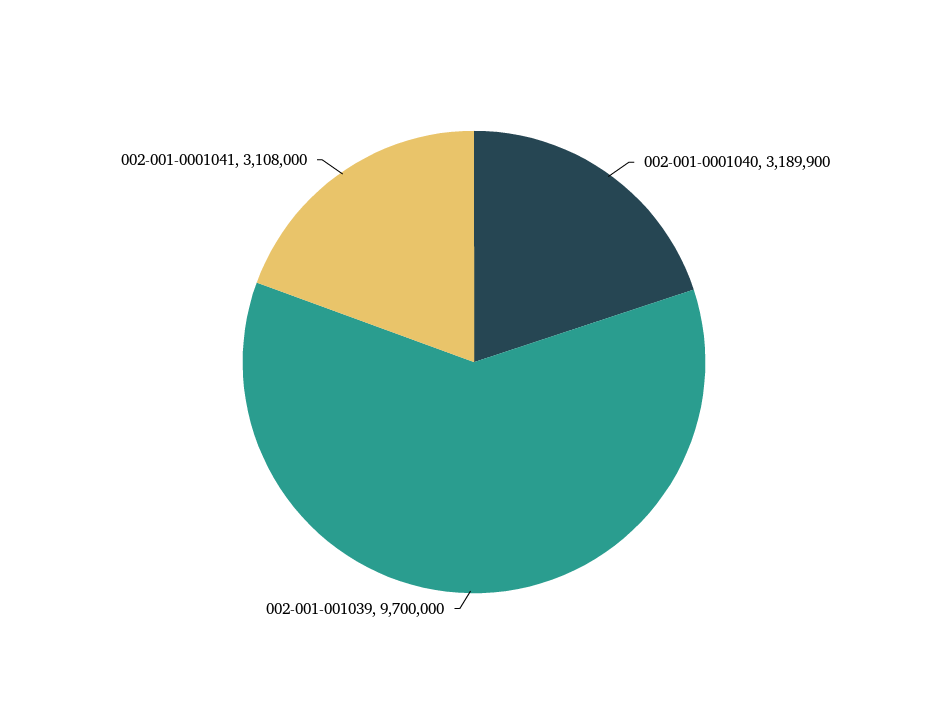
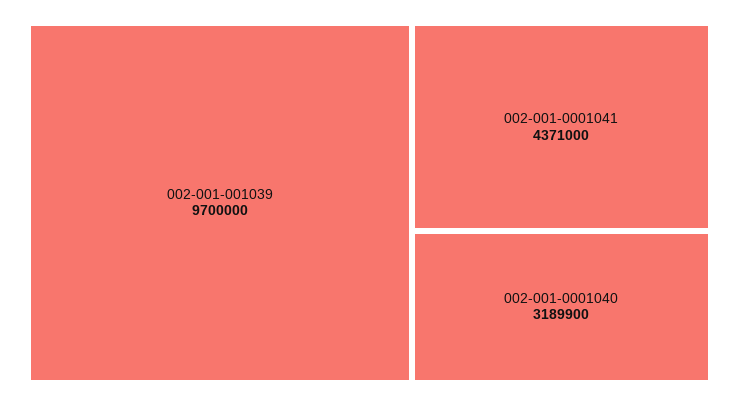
  {
    "002-001-0001040": 3189900,
    "002-001-001039": 9700000,
-   "002-001-0001041": 3108000
+   "002-001-0001041": 4371000
  }

